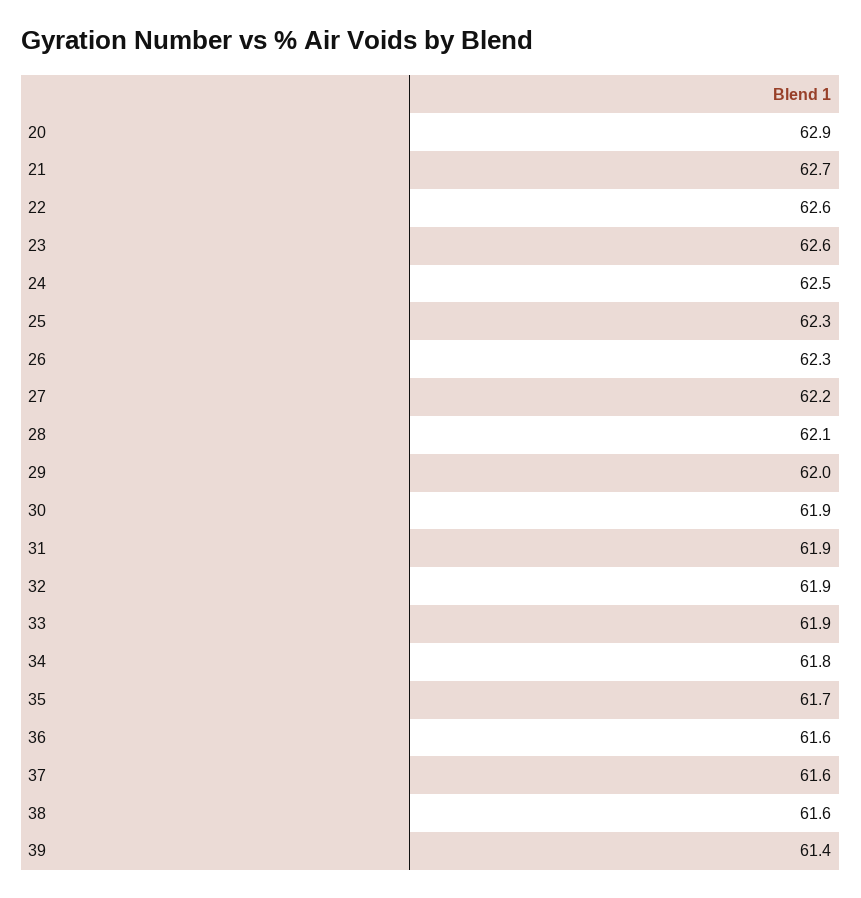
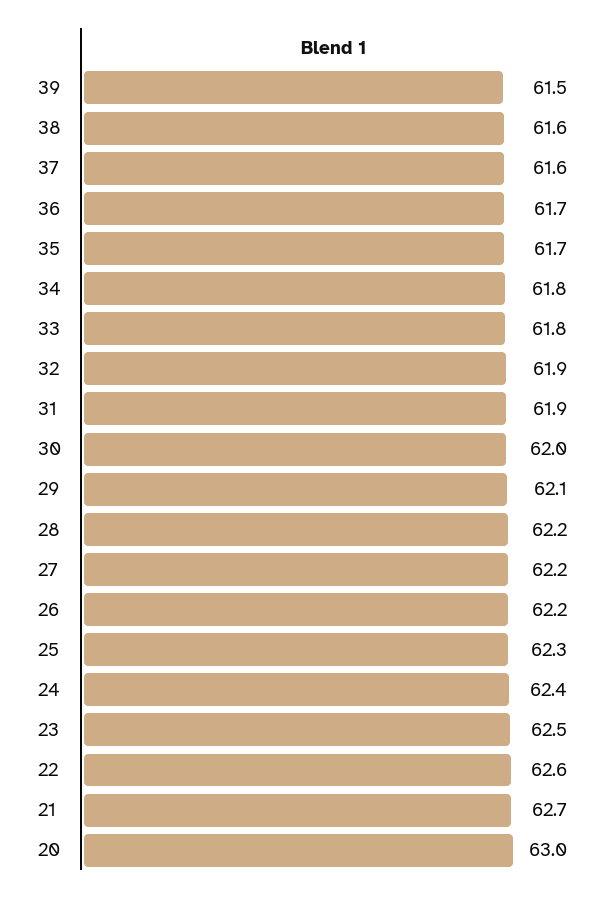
  {
-   "20": 62.9,
+   "20": 63,
    "21": 62.7,
    "22": 62.6,
-   "23": 62.6,
+   "23": 62.5,
-   "24": 62.5,
+   "24": 62.4,
    "25": 62.3,
-   "26": 62.3,
+   "26": 62.2,
    "27": 62.2,
-   "28": 62.1,
+   "28": 62.2,
-   "29": 62,
+   "29": 62.1,
-   "30": 61.9,
+   "30": 62,
    "31": 61.9,
    "32": 61.9,
-   "33": 61.9,
+   "33": 61.8,
    "34": 61.8,
    "35": 61.7,
-   "36": 61.6,
+   "36": 61.7,
    "37": 61.6,
    "38": 61.6,
-   "39": 61.4
+   "39": 61.5
  }

